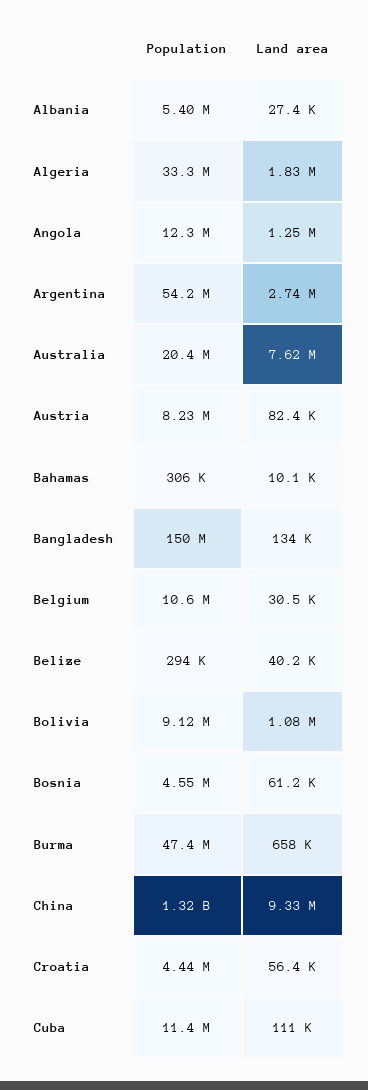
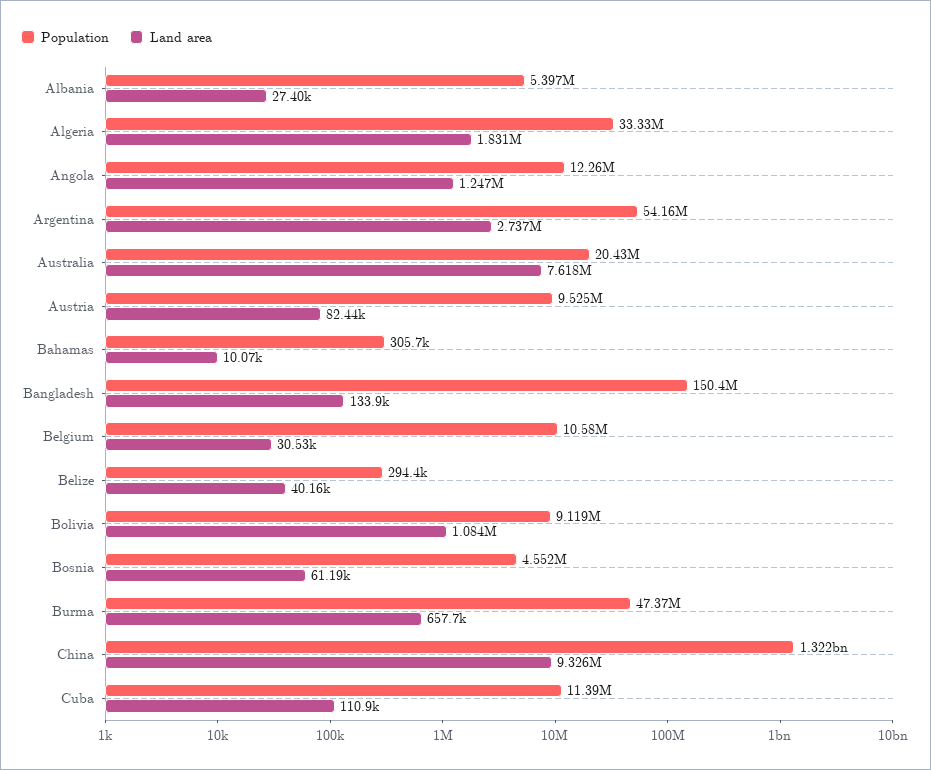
  {
    "Population": {
      "Albania": 5397000,
      "Algeria": 33330000,
      "Angola": 12260000,
      "Argentina": 54160000,
      "Australia": 20430000,
-     "Austria": 8230000,
+     "Austria": 9525000,
      "Bahamas": 305700,
      "Bangladesh": 150400000,
      "Belgium": 10580000,
      "Belize": 294400,
      "Bolivia": 9119000,
      "Bosnia": 4552000,
      "Burma": 47370000,
      "China": 1322000000,
-     "Croatia": 4440000,
      "Cuba": 11390000
    },
    "Land area": {
      "Albania": 27400,
      "Algeria": 1831000,
      "Angola": 1247000,
      "Argentina": 2737000,
      "Australia": 7618000,
      "Austria": 82440,
      "Bahamas": 10070,
      "Bangladesh": 133900,
      "Belgium": 30530,
      "Belize": 40160,
      "Bolivia": 1084000,
      "Bosnia": 61190,
      "Burma": 657700,
      "China": 9326000,
-     "Croatia": 56400,
      "Cuba": 110900
    }
  }

